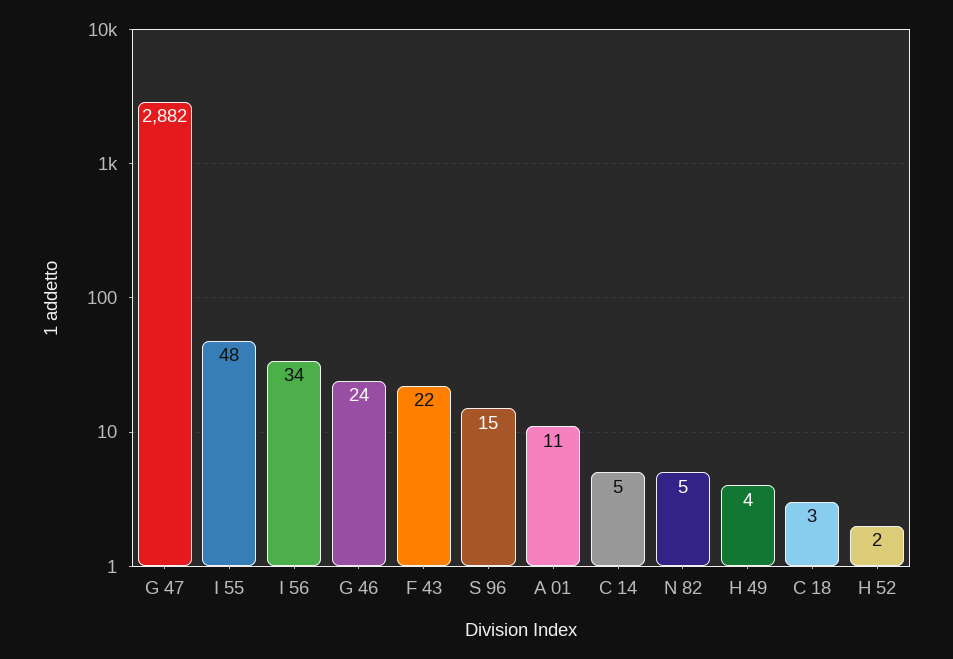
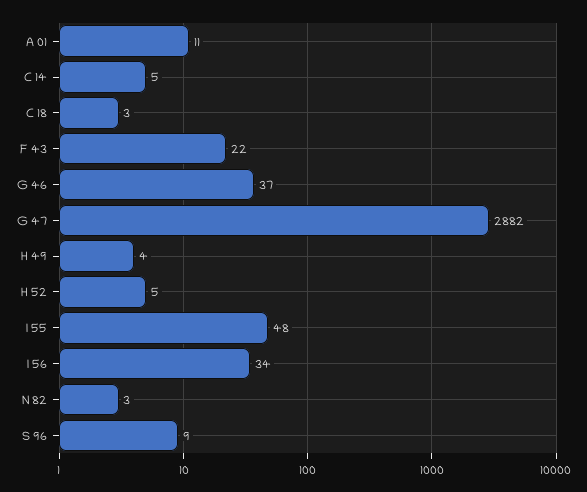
  {
    "G 47": 2882,
    "I 55": 48,
    "I 56": 34,
-   "G 46": 24,
+   "G 46": 37,
    "F 43": 22,
-   "S 96": 15,
+   "S 96": 9,
    "A 01": 11,
    "C 14": 5,
-   "N 82": 5,
+   "N 82": 3,
    "H 49": 4,
    "C 18": 3,
-   "H 52": 2
+   "H 52": 5
  }

